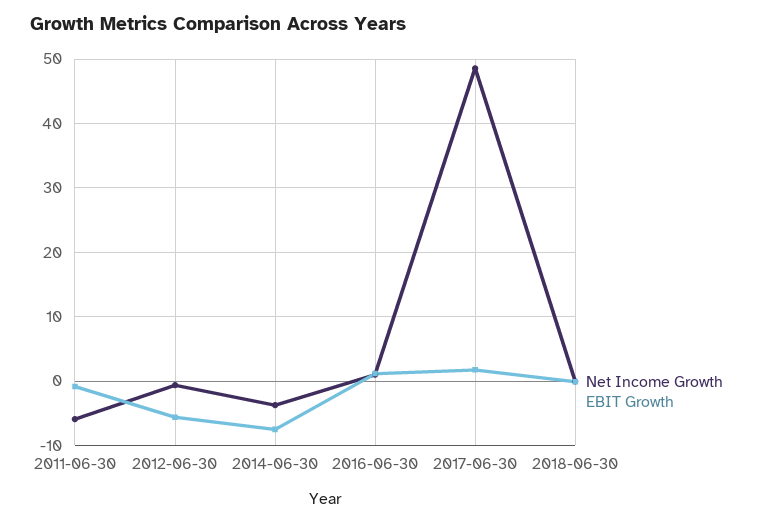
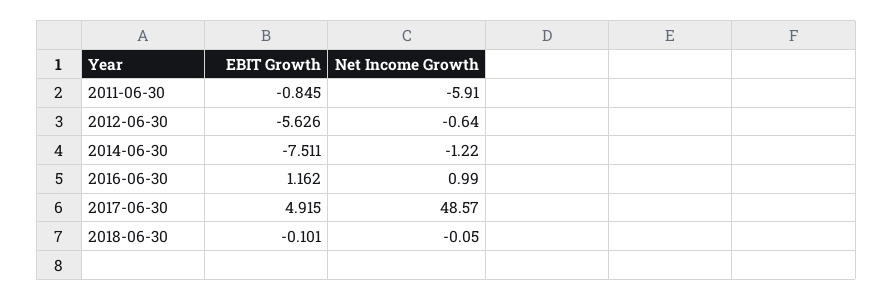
  {
    "Net Income Growth": {
      "2011-06-30": -5.91,
      "2012-06-30": -0.64,
-     "2014-06-30": -4,
+     "2014-06-30": -1.22,
      "2016-06-30": 0.99,
      "2017-06-30": 48.57,
      "2018-06-30": -0.05
    },
    "EBIT Growth": {
      "2011-06-30": -0.845,
      "2012-06-30": -5.626,
      "2014-06-30": -7.511,
      "2016-06-30": 1.162,
-     "2017-06-30": 2,
+     "2017-06-30": 4.915,
      "2018-06-30": -0.101
    }
  }

